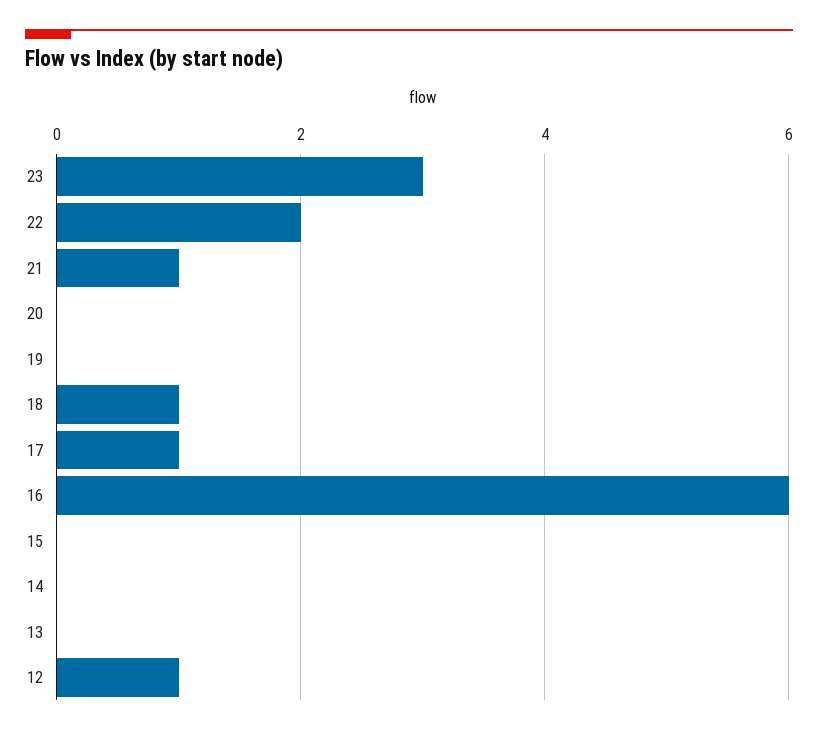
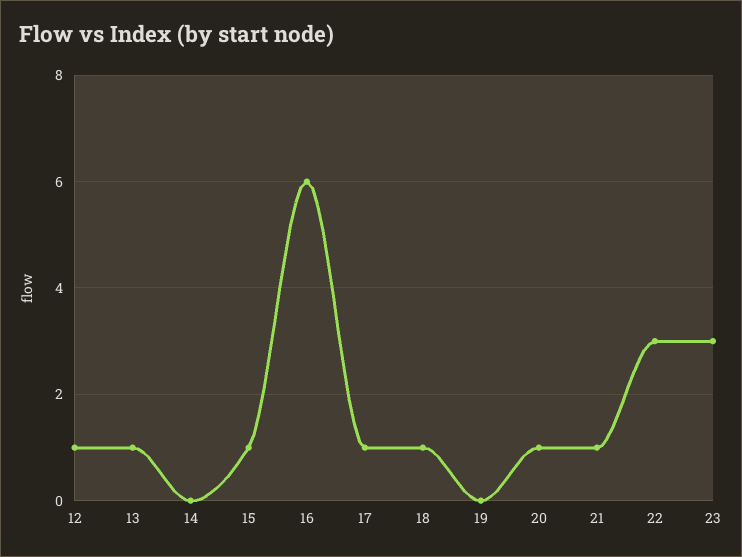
  {
    "23": 3,
-   "22": 2,
+   "22": 3,
    "21": 1,
-   "20": 0,
+   "20": 1,
    "19": 0,
    "18": 1,
    "17": 1,
    "16": 6,
-   "15": 0,
+   "15": 1,
    "14": 0,
-   "13": 0,
+   "13": 1,
    "12": 1
  }

